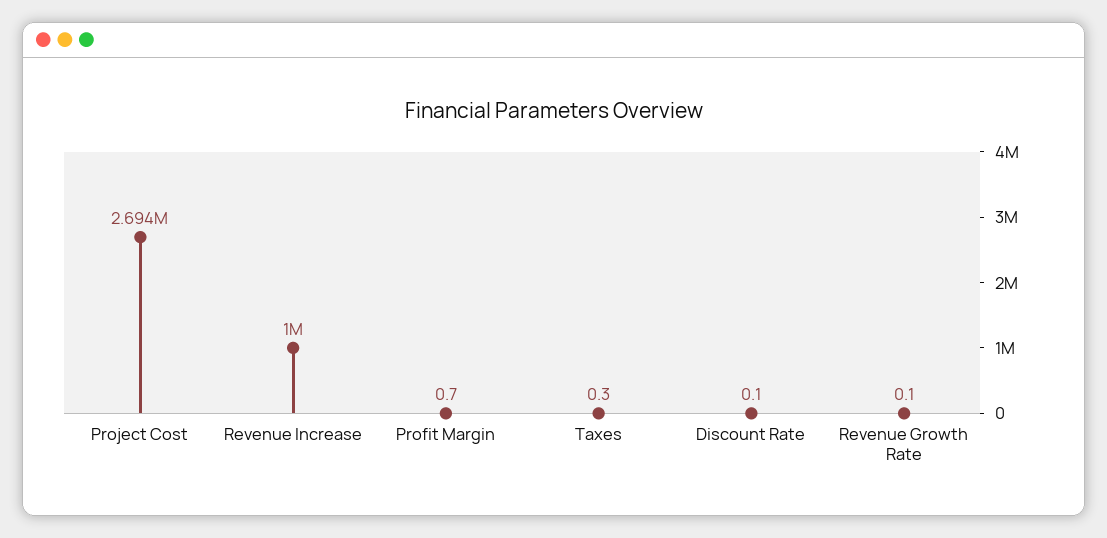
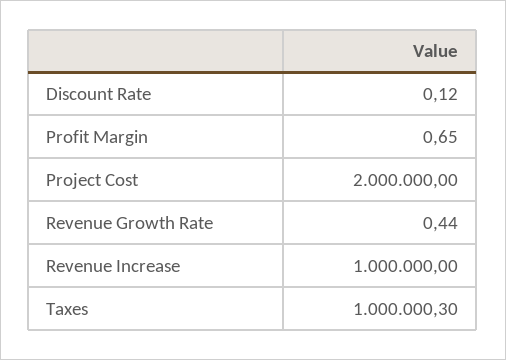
  {
-   "Project Cost": 2694000,
+   "Project Cost": 2000000,
    "Revenue Increase": 1000000,
    "Profit Margin": 0.65,
-   "Taxes": 0.3,
+   "Taxes": 1000000.3,
    "Discount Rate": 0.12,
-   "Revenue Growth Rate": 0.1
+   "Revenue Growth Rate": 0.44
  }

